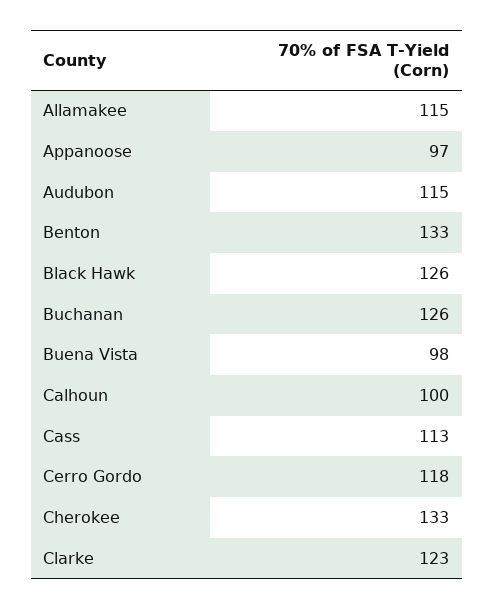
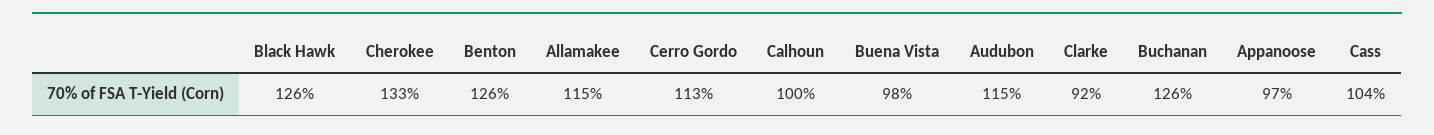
  {
    "Allamakee": 115,
    "Appanoose": 97,
    "Audubon": 115,
-   "Benton": 133,
+   "Benton": 126,
    "Black Hawk": 126,
    "Buchanan": 126,
    "Buena Vista": 98,
    "Calhoun": 100,
-   "Cass": 113,
+   "Cass": 104,
-   "Cerro Gordo": 118,
+   "Cerro Gordo": 113,
    "Cherokee": 133,
-   "Clarke": 123
+   "Clarke": 92
  }

